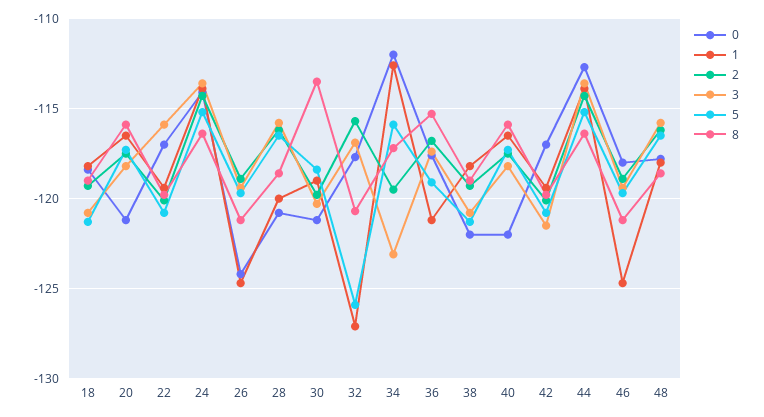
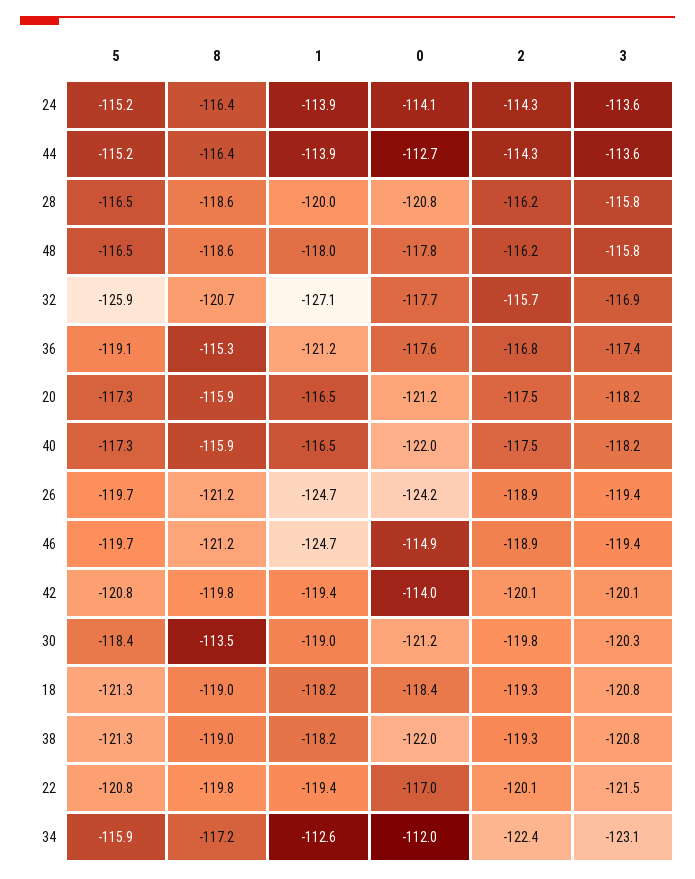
  {
    "0": {
      "18": -118.4,
      "20": -121.2,
      "22": -117,
      "24": -114.1,
      "26": -124.2,
      "28": -120.8,
      "30": -121.2,
      "32": -117.7,
      "34": -112,
      "36": -117.6,
      "38": -122,
      "40": -122,
-     "42": -117,
+     "42": -114,
      "44": -112.7,
-     "46": -118,
+     "46": -114.9,
      "48": -117.8
    },
    "1": {
      "18": -118.2,
      "20": -116.5,
      "22": -119.4,
      "24": -113.9,
      "26": -124.7,
      "28": -120,
      "30": -119,
      "32": -127.1,
      "34": -112.6,
      "36": -121.2,
      "38": -118.2,
      "40": -116.5,
      "42": -119.4,
      "44": -113.9,
      "46": -124.7,
      "48": -118
    },
    "2": {
      "18": -119.3,
      "20": -117.5,
      "22": -120.1,
      "24": -114.3,
      "26": -118.9,
      "28": -116.2,
      "30": -119.8,
      "32": -115.7,
-     "34": -119.5,
+     "34": -122.4,
      "36": -116.8,
      "38": -119.3,
      "40": -117.5,
      "42": -120.1,
      "44": -114.3,
      "46": -118.9,
      "48": -116.2
    },
    "3": {
      "18": -120.8,
      "20": -118.2,
-     "22": -116,
+     "22": -121.5,
      "24": -113.6,
      "26": -119.4,
      "28": -115.8,
      "30": -120.3,
      "32": -116.9,
      "34": -123.1,
      "36": -117.4,
      "38": -120.8,
      "40": -118.2,
-     "42": -121.5,
+     "42": -120.1,
      "44": -113.6,
      "46": -119.4,
      "48": -115.8
    },
    "5": {
      "18": -121.3,
      "20": -117.3,
      "22": -120.8,
      "24": -115.2,
      "26": -119.7,
      "28": -116.5,
      "30": -118.4,
      "32": -125.9,
      "34": -115.9,
      "36": -119.1,
      "38": -121.3,
      "40": -117.3,
      "42": -120.8,
      "44": -115.2,
      "46": -119.7,
      "48": -116.5
    },
    "8": {
      "18": -119,
      "20": -115.9,
      "22": -119.8,
      "24": -116.4,
      "26": -121.2,
      "28": -118.6,
      "30": -113.5,
      "32": -120.7,
      "34": -117.2,
      "36": -115.3,
      "38": -119,
      "40": -115.9,
      "42": -119.8,
      "44": -116.4,
      "46": -121.2,
      "48": -118.6
    }
  }

